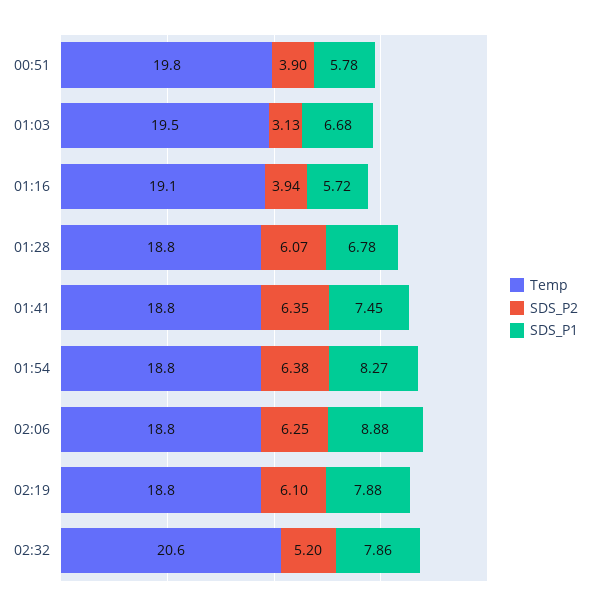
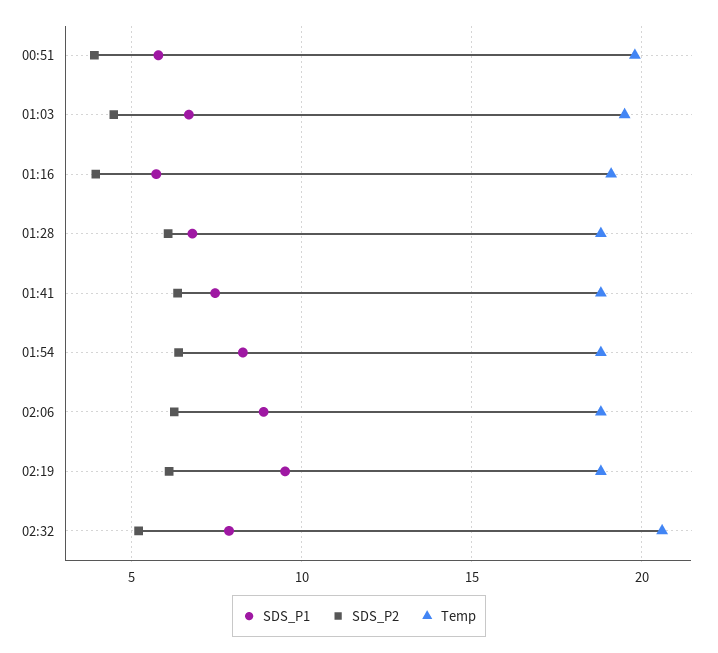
  {
    "Temp": {
      "00:51": 19.8,
      "01:03": 19.5,
      "01:16": 19.1,
      "01:28": 18.8,
      "01:41": 18.8,
      "01:54": 18.8,
      "02:06": 18.8,
      "02:19": 18.8,
      "02:32": 20.6
    },
    "SDS_P2": {
      "00:51": 3.9,
-     "01:03": 3.13,
+     "01:03": 4.5,
      "01:16": 3.94,
      "01:28": 6.07,
      "01:41": 6.35,
      "01:54": 6.38,
      "02:06": 6.25,
      "02:19": 6.1,
      "02:32": 5.2
    },
    "SDS_P1": {
      "00:51": 5.78,
      "01:03": 6.68,
      "01:16": 5.72,
      "01:28": 6.78,
      "01:41": 7.45,
      "01:54": 8.27,
      "02:06": 8.88,
-     "02:19": 7.88,
+     "02:19": 9.5,
      "02:32": 7.86
    }
  }

